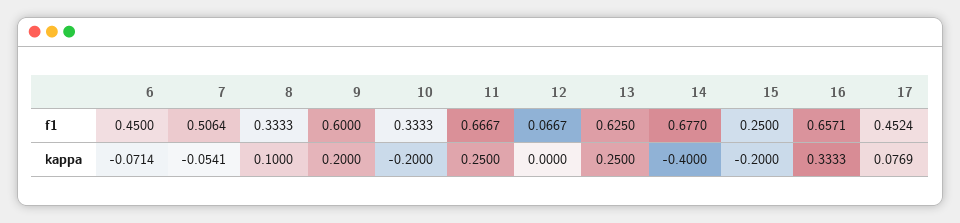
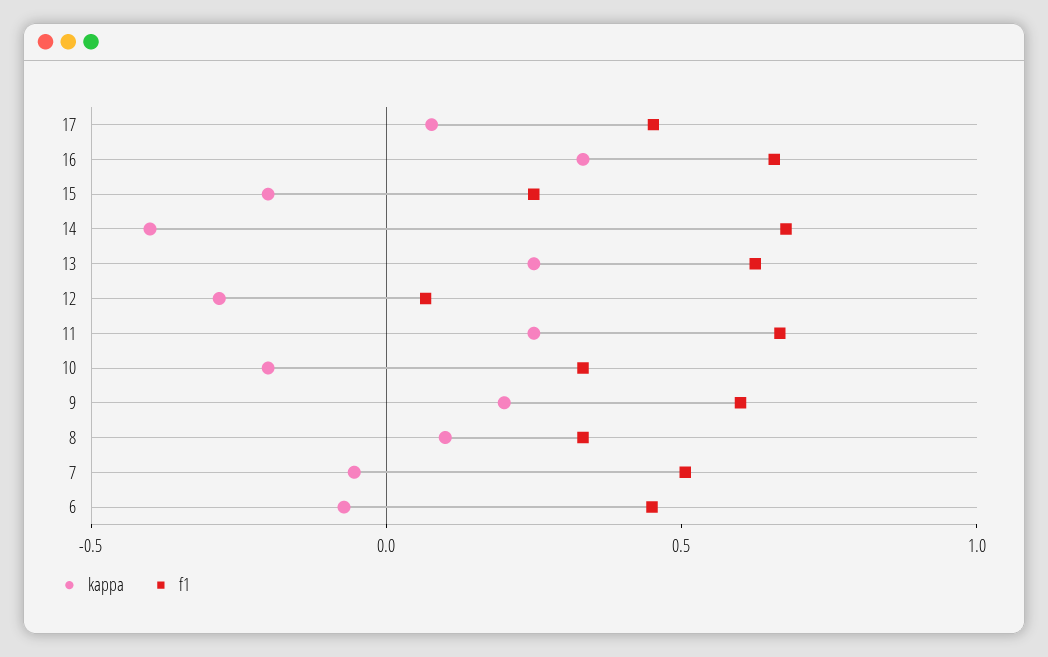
  {
    "f1": {
      "6": 0.45,
      "7": 0.5064,
      "8": 0.3333,
      "9": 0.6,
      "10": 0.3333,
      "11": 0.6667,
      "12": 0.0667,
      "13": 0.625,
      "14": 0.677,
      "15": 0.25,
      "16": 0.6571,
      "17": 0.4524
    },
    "kappa": {
      "6": -0.0714,
      "7": -0.0541,
      "8": 0.1,
      "9": 0.2,
      "10": -0.2,
      "11": 0.25,
-     "12": 0,
+     "12": -0.3,
      "13": 0.25,
      "14": -0.4,
      "15": -0.2,
      "16": 0.3333,
      "17": 0.0769
    }
  }

